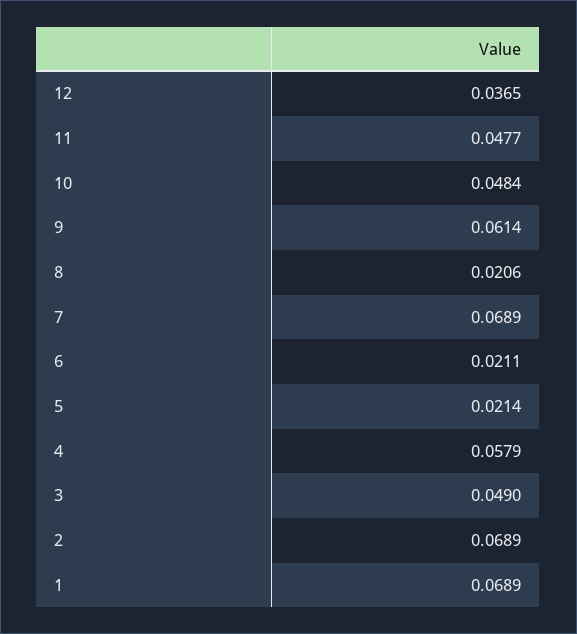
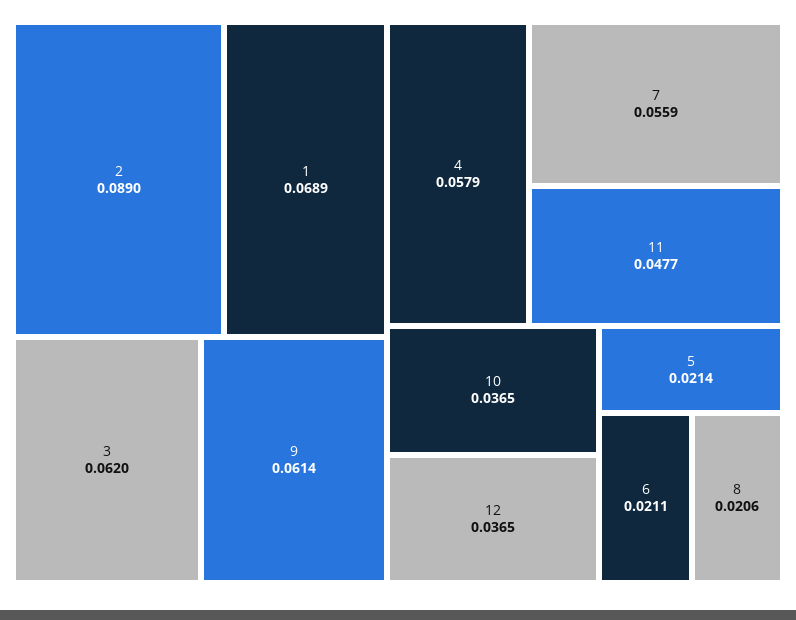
  {
    "12": 0.0365,
    "11": 0.0477,
-   "10": 0.0484,
+   "10": 0.0365,
    "9": 0.0614,
    "8": 0.0206,
-   "7": 0.0689,
+   "7": 0.0559,
    "6": 0.0211,
    "5": 0.0214,
    "4": 0.0579,
-   "3": 0.049,
+   "3": 0.062,
-   "2": 0.0689,
+   "2": 0.089,
    "1": 0.0689
  }

